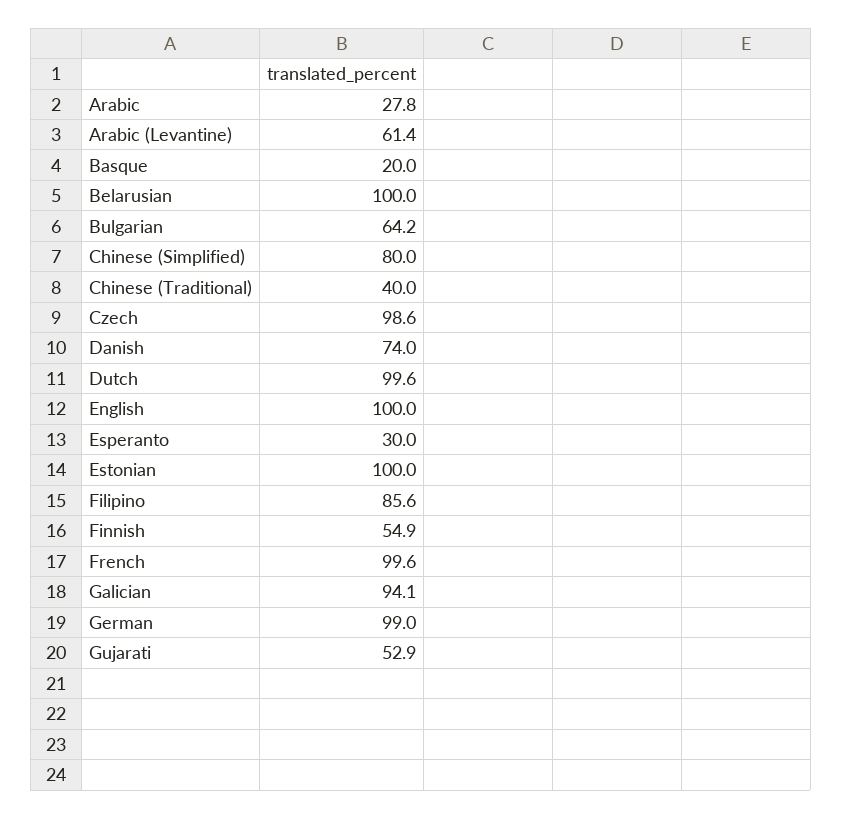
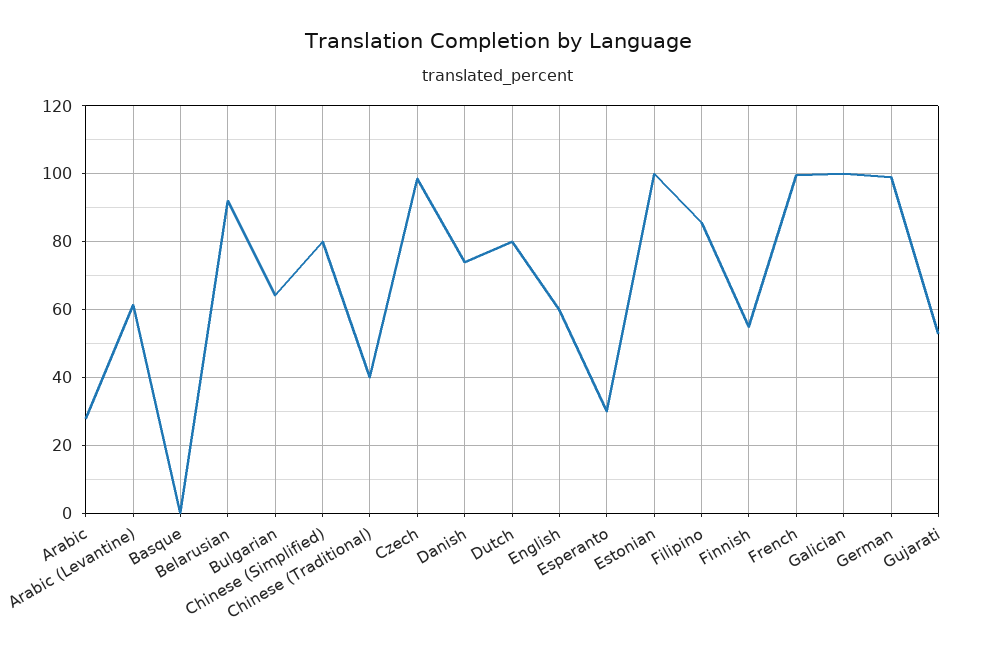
  {
    "Arabic": 27.8,
    "Arabic (Levantine)": 61.4,
-   "Basque": 20,
+   "Basque": 0,
-   "Belarusian": 100,
+   "Belarusian": 92,
    "Bulgarian": 64.2,
    "Chinese (Simplified)": 80,
    "Chinese (Traditional)": 40,
    "Czech": 98.6,
    "Danish": 74,
-   "Dutch": 99.6,
+   "Dutch": 80,
-   "English": 100,
+   "English": 60,
    "Esperanto": 30,
    "Estonian": 100,
    "Filipino": 85.6,
    "Finnish": 54.9,
    "French": 99.6,
-   "Galician": 94.1,
+   "Galician": 100,
    "German": 99,
    "Gujarati": 52.9
  }

